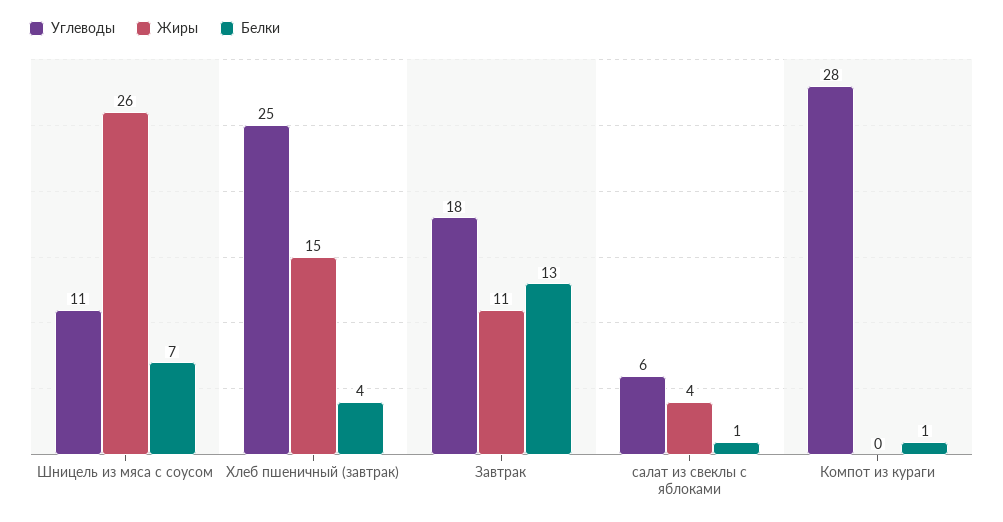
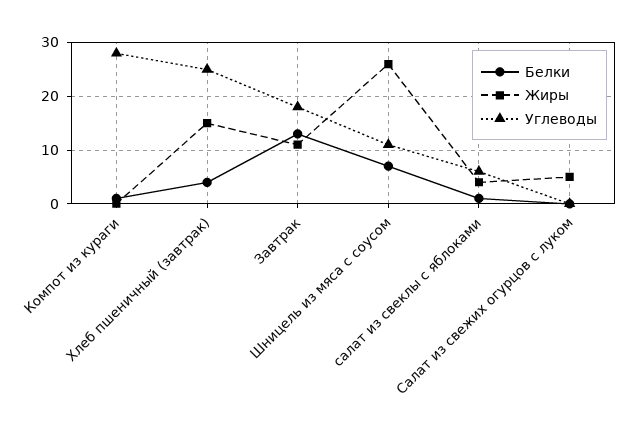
  {
    "Углеводы": {
      "Шницель из мяса с соусом": 11,
      "Хлеб пшеничный (завтрак)": 25,
      "Завтрак": 18,
      "салат из свеклы с яблоками": 6,
-     "Компот из кураги": 28
+     "Компот из кураги": 28,
+     "Салат из свежих огурцов с луком": 0
    },
    "Жиры": {
      "Шницель из мяса с соусом": 26,
      "Хлеб пшеничный (завтрак)": 15,
      "Завтрак": 11,
      "салат из свеклы с яблоками": 4,
-     "Компот из кураги": 0
+     "Компот из кураги": 0,
+     "Салат из свежих огурцов с луком": 5
    },
    "Белки": {
      "Шницель из мяса с соусом": 7,
      "Хлеб пшеничный (завтрак)": 4,
      "Завтрак": 13,
      "салат из свеклы с яблоками": 1,
-     "Компот из кураги": 1
+     "Компот из кураги": 1,
+     "Салат из свежих огурцов с луком": 0
    }
  }

